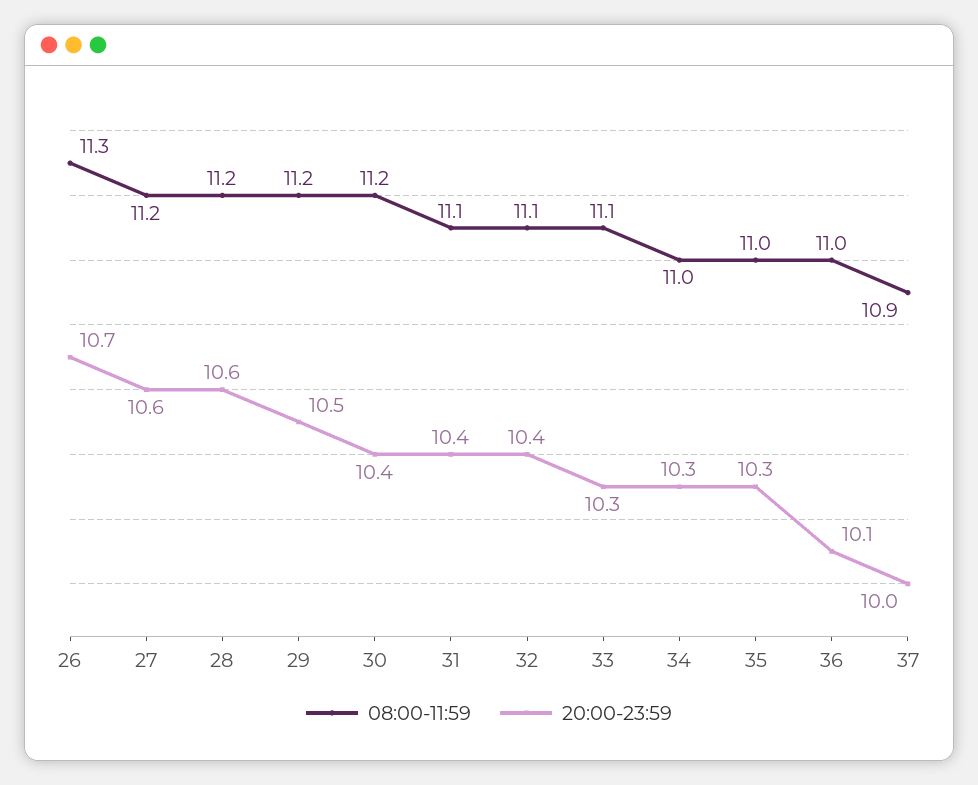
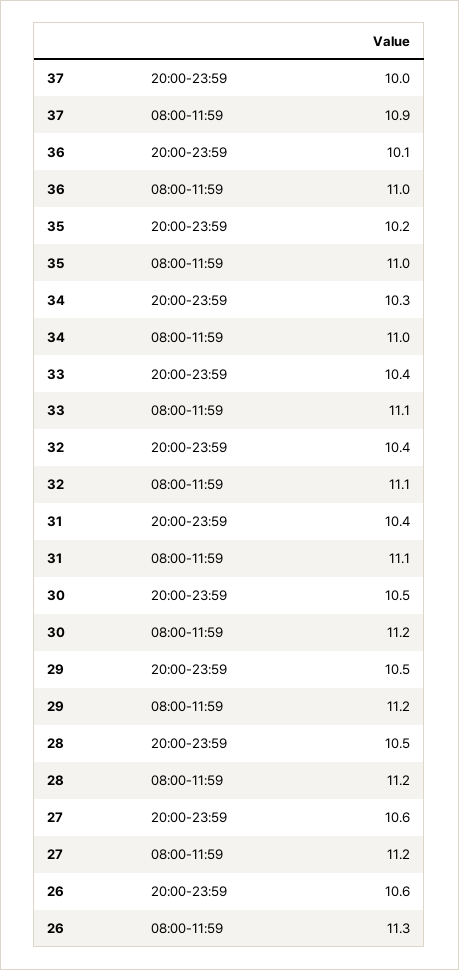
  {
    "08:00-11:59": {
      "26": 11.3,
      "27": 11.2,
      "28": 11.2,
      "29": 11.2,
      "30": 11.2,
      "31": 11.1,
      "32": 11.1,
      "33": 11.1,
      "34": 11,
      "35": 11,
      "36": 11,
      "37": 10.9
    },
    "20:00-23:59": {
-     "26": 10.7,
+     "26": 10.6,
      "27": 10.6,
-     "28": 10.6,
+     "28": 10.5,
      "29": 10.5,
-     "30": 10.4,
+     "30": 10.5,
      "31": 10.4,
      "32": 10.4,
-     "33": 10.3,
+     "33": 10.4,
      "34": 10.3,
-     "35": 10.3,
+     "35": 10.2,
      "36": 10.1,
      "37": 10
    }
  }

